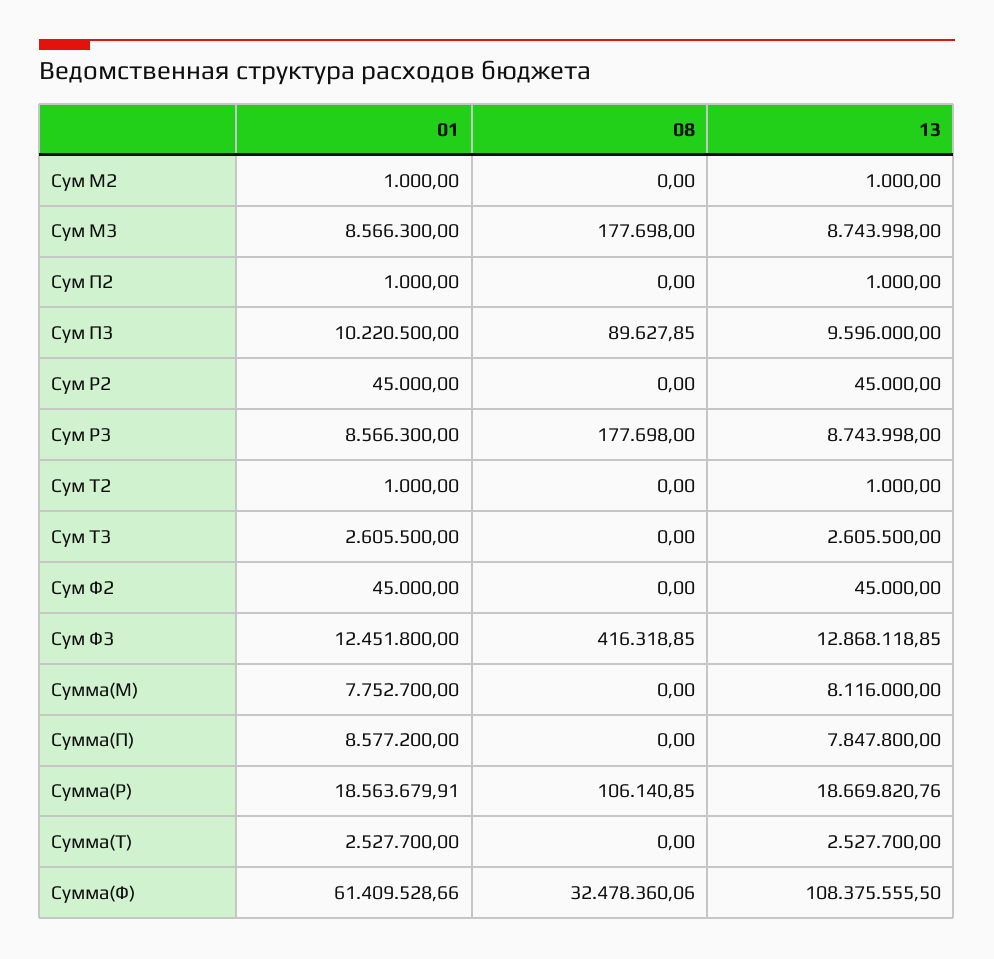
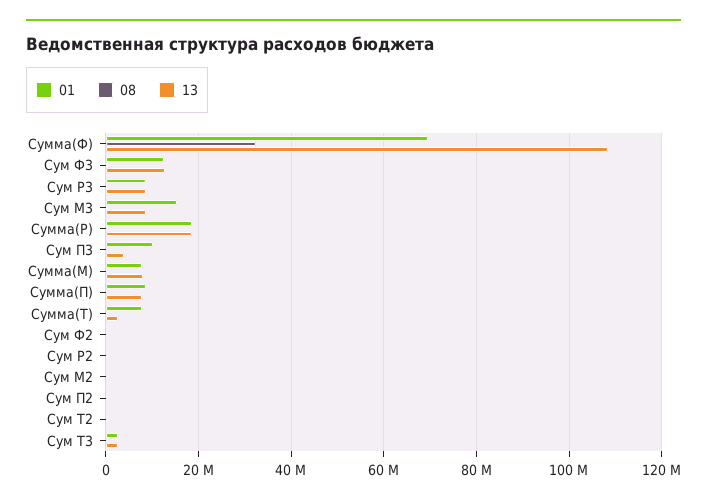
  {
    "01": {
      "Сум М2": 1000,
-     "Сум М3": 8566300,
+     "Сум М3": 16000000,
      "Сум П2": 1000,
      "Сум П3": 10220500,
      "Сум Р2": 45000,
      "Сум Р3": 8566300,
      "Сум Т2": 1000,
      "Сум Т3": 2605500,
      "Сум Ф2": 45000,
      "Сум Ф3": 12451800,
      "Сумма(М)": 7752700,
      "Сумма(П)": 8577200,
      "Сумма(Р)": 18563679.91,
-     "Сумма(Т)": 2527700,
+     "Сумма(Т)": 8000000,
-     "Сумма(Ф)": 61409528.66
+     "Сумма(Ф)": 70000000
    },
    "08": {
      "Сум М2": 0,
      "Сум М3": 177698,
      "Сум П2": 0,
      "Сум П3": 89627.85,
      "Сум Р2": 0,
      "Сум Р3": 177698,
      "Сум Т2": 0,
      "Сум Т3": 0,
      "Сум Ф2": 0,
      "Сум Ф3": 416318.85,
      "Сумма(М)": 0,
      "Сумма(П)": 0,
      "Сумма(Р)": 106140.85,
      "Сумма(Т)": 0,
      "Сумма(Ф)": 32478360.06
    },
    "13": {
      "Сум М2": 1000,
      "Сум М3": 8743998,
      "Сум П2": 1000,
-     "Сум П3": 9596000,
+     "Сум П3": 4000000,
      "Сум Р2": 45000,
      "Сум Р3": 8743998,
      "Сум Т2": 1000,
      "Сум Т3": 2605500,
      "Сум Ф2": 45000,
      "Сум Ф3": 12868118.85,
      "Сумма(М)": 8116000,
      "Сумма(П)": 7847800,
      "Сумма(Р)": 18669820.76,
      "Сумма(Т)": 2527700,
      "Сумма(Ф)": 108375555.5
    }
  }

